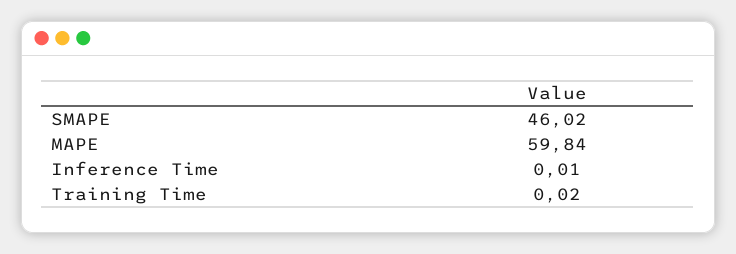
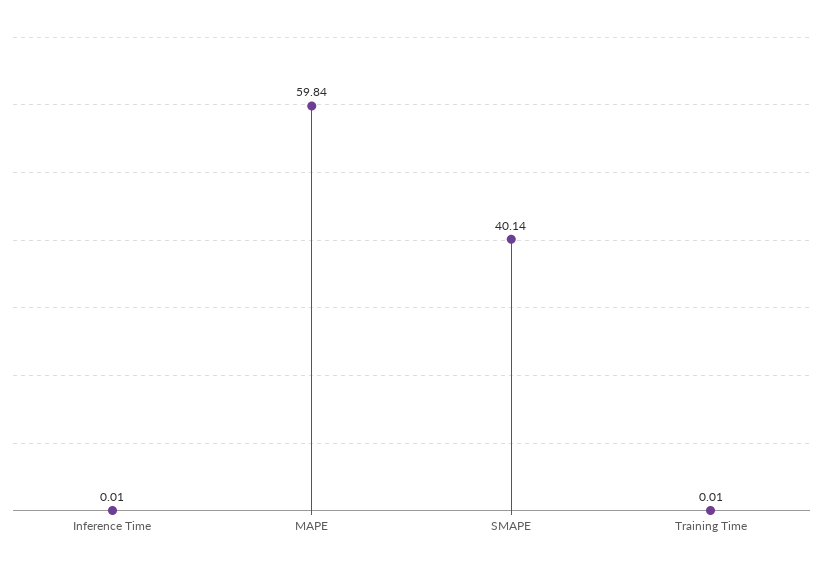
  {
-   "SMAPE": 46.02,
+   "SMAPE": 40.14,
    "MAPE": 59.84,
    "Inference Time": 0.01,
-   "Training Time": 0.02
+   "Training Time": 0.01
  }

